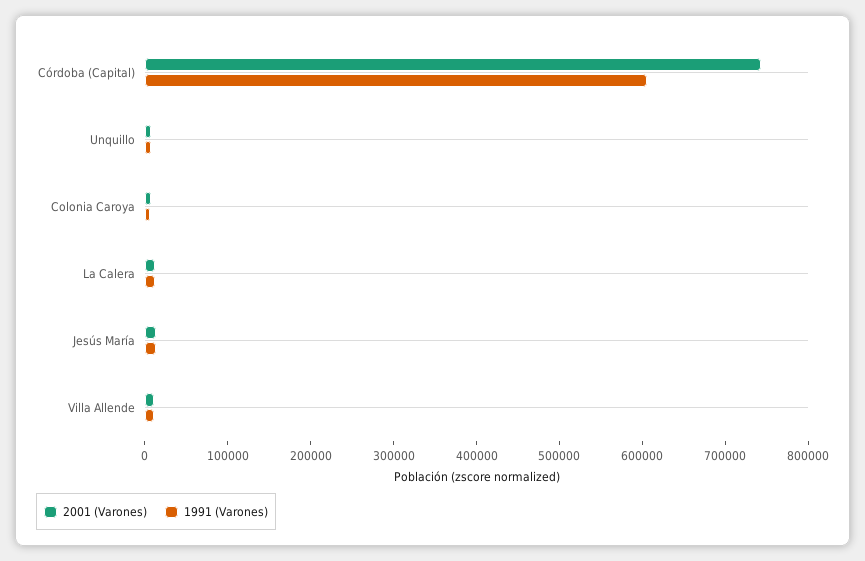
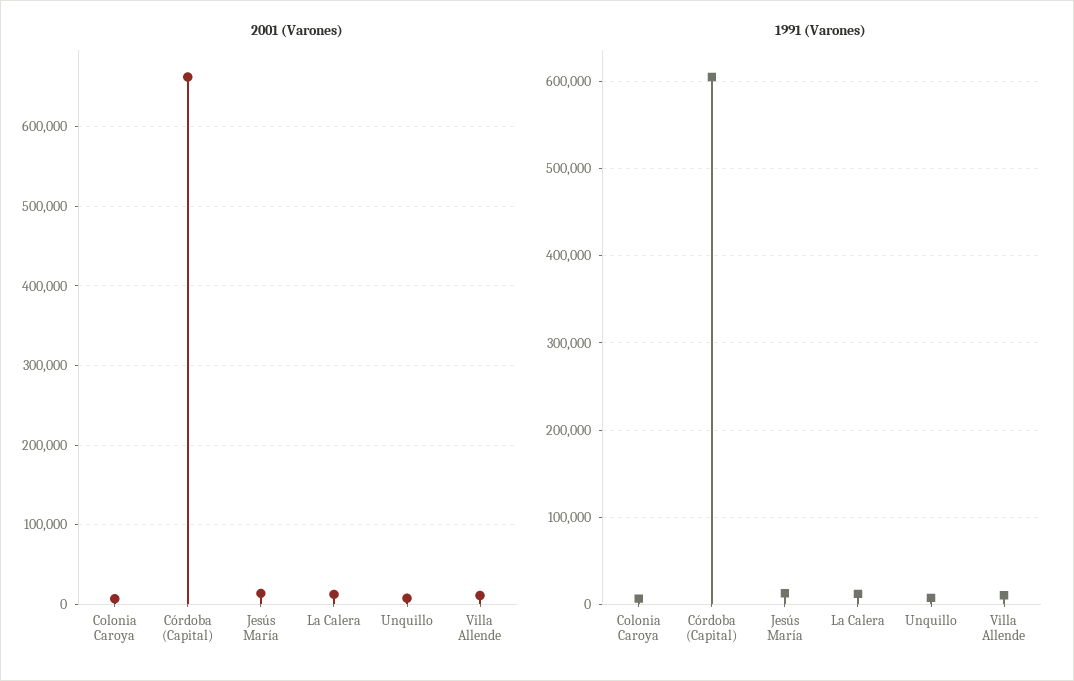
  {
    "2001 (Varones)": {
-     "Córdoba (Capital)": 740000,
+     "Córdoba (Capital)": 660000,
      "Unquillo": 10000,
      "Colonia Caroya": 10000,
      "La Calera": 10000,
      "Jesús María": 10000,
      "Villa Allende": 10000
    },
    "1991 (Varones)": {
      "Córdoba (Capital)": 610000,
      "Unquillo": 10000,
      "Colonia Caroya": 10000,
      "La Calera": 10000,
      "Jesús María": 10000,
      "Villa Allende": 10000
    }
  }

